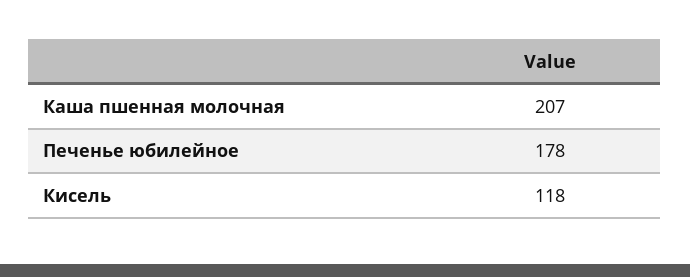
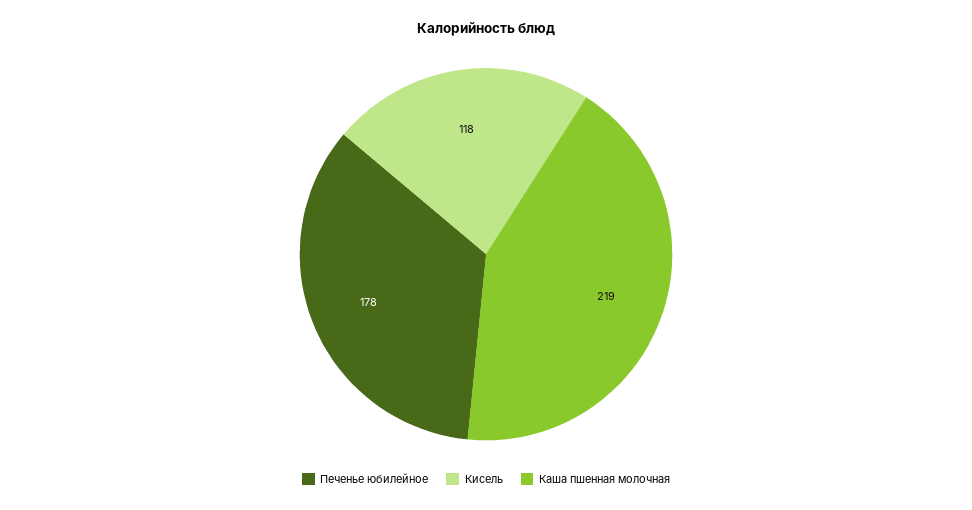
  {
-   "Каша пшенная молочная": 207,
+   "Каша пшенная молочная": 219,
    "Печенье юбилейное": 178,
    "Кисель": 118
  }

